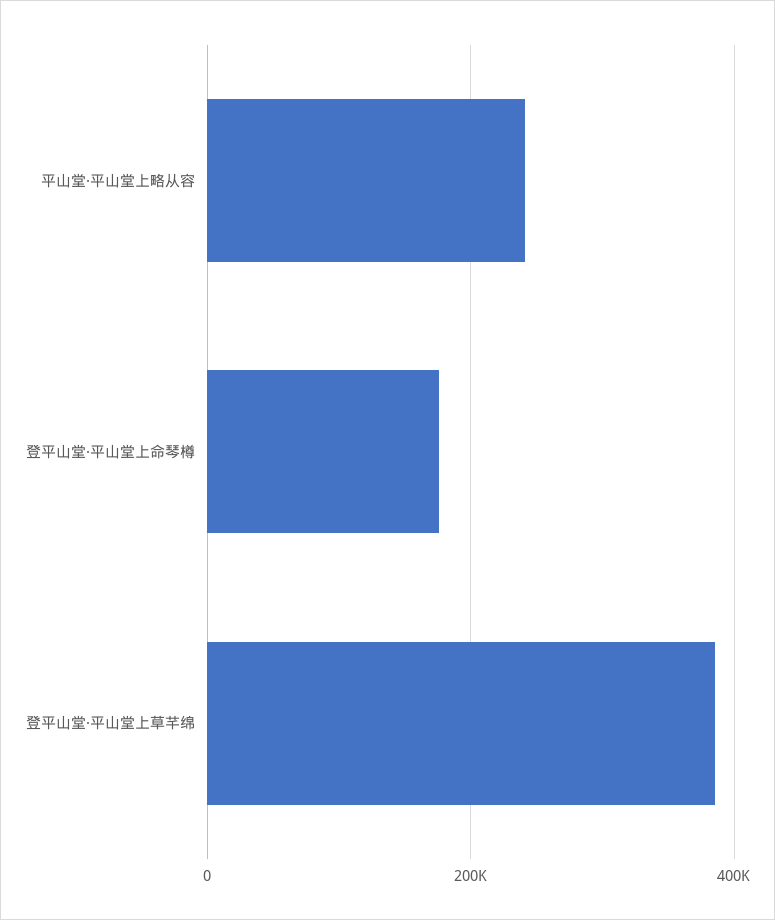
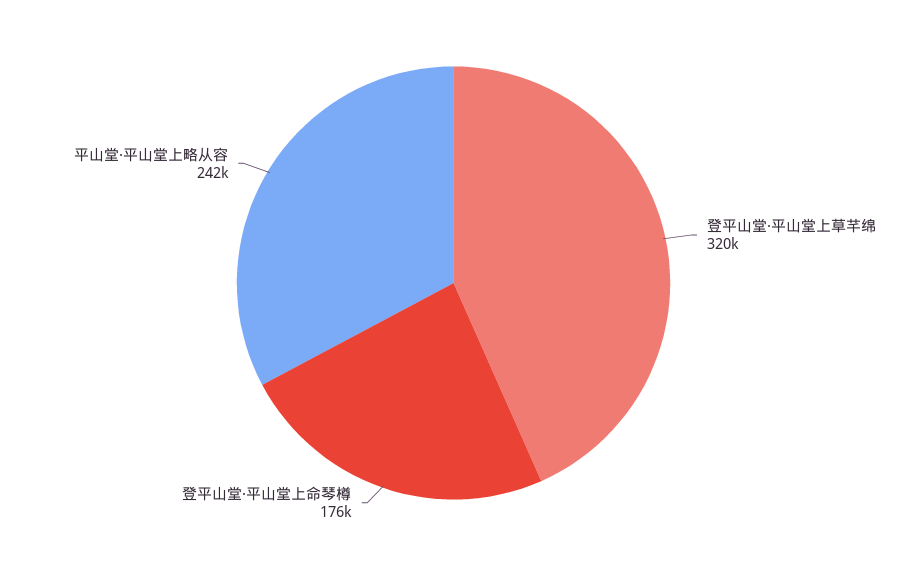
  {
    "平山堂·平山堂上略从容": 242000,
    "登平山堂·平山堂上命琴樽": 176000,
-   "登平山堂·平山堂上草芊绵": 380000
+   "登平山堂·平山堂上草芊绵": 320000
  }

